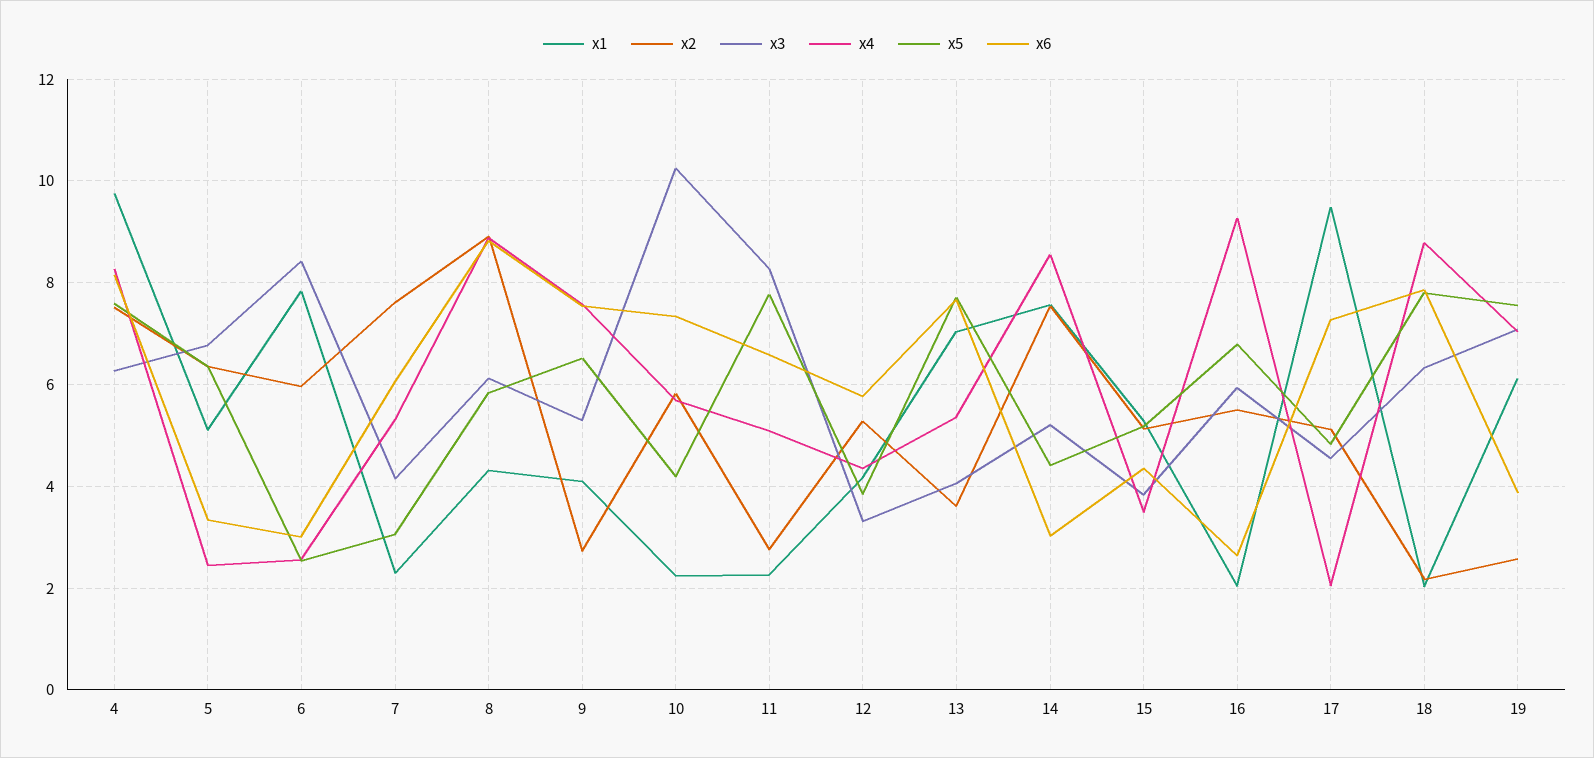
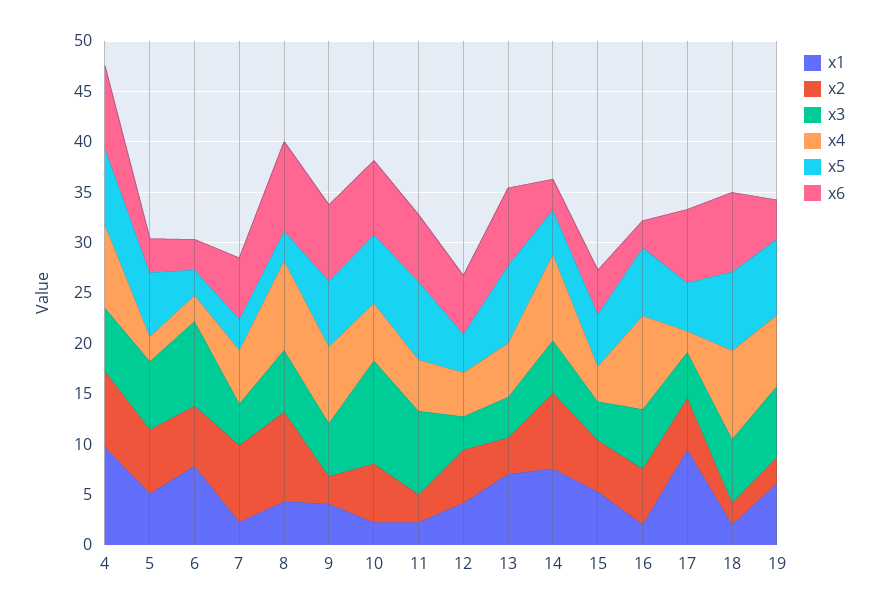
  {
    "x1": {
      "4": 9.8,
      "5": 5.2,
      "6": 7.8,
      "7": 2.2,
      "8": 4.4,
      "9": 4.2,
      "10": 2.2,
      "11": 2.2,
      "12": 4.2,
      "13": 7,
      "14": 7.6,
      "15": 5.2,
      "16": 2,
      "17": 9.4,
      "18": 2,
      "19": 6.2
    },
    "x2": {
      "4": 7.6,
      "5": 6.4,
      "6": 6,
      "7": 7.6,
      "8": 9,
      "9": 2.8,
      "10": 5.8,
      "11": 2.8,
      "12": 5.2,
      "13": 3.6,
      "14": 7.6,
      "15": 5.2,
      "16": 5.6,
      "17": 5.2,
      "18": 2.2,
      "19": 2.6
    },
    "x3": {
      "4": 6.2,
      "5": 6.8,
      "6": 8.4,
      "7": 4.2,
      "8": 6.2,
      "9": 5.2,
      "10": 10.2,
      "11": 8.2,
      "12": 3.4,
      "13": 4,
      "14": 5.2,
      "15": 3.8,
      "16": 6,
      "17": 4.6,
      "18": 6.4,
      "19": 7
    },
    "x4": {
      "4": 8.2,
      "5": 2.4,
      "6": 2.6,
      "7": 5.4,
      "8": 8.8,
      "9": 7.6,
      "10": 5.6,
      "11": 5,
      "12": 4.4,
      "13": 5.4,
      "14": 8.6,
      "15": 3.4,
      "16": 9.2,
      "17": 2,
      "18": 8.8,
      "19": 7
    },
    "x5": {
      "4": 7.6,
      "5": 6.4,
      "6": 2.6,
      "7": 3,
-     "8": 5.8,
+     "8": 3,
      "9": 6.6,
-     "10": 4.2,
+     "10": 7,
      "11": 7.8,
      "12": 3.8,
      "13": 7.8,
      "14": 4.4,
      "15": 5.2,
      "16": 6.8,
      "17": 4.8,
      "18": 7.8,
      "19": 7.6
    },
    "x6": {
      "4": 8.2,
      "5": 3.4,
      "6": 3,
      "7": 6,
      "8": 8.8,
      "9": 7.6,
      "10": 7.4,
      "11": 6.6,
      "12": 5.8,
      "13": 7.6,
      "14": 3,
      "15": 4.4,
      "16": 2.6,
      "17": 7.2,
      "18": 7.8,
      "19": 3.8
    }
  }

